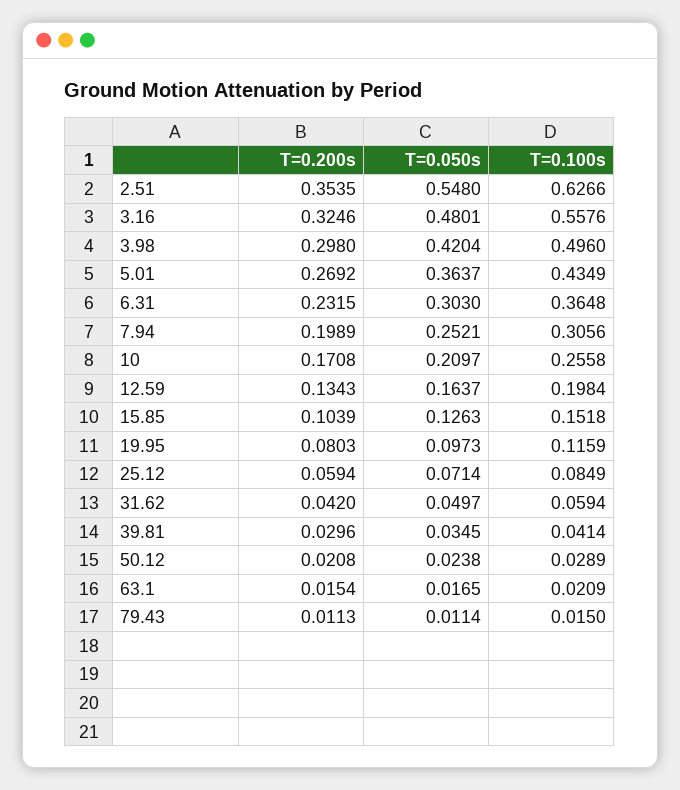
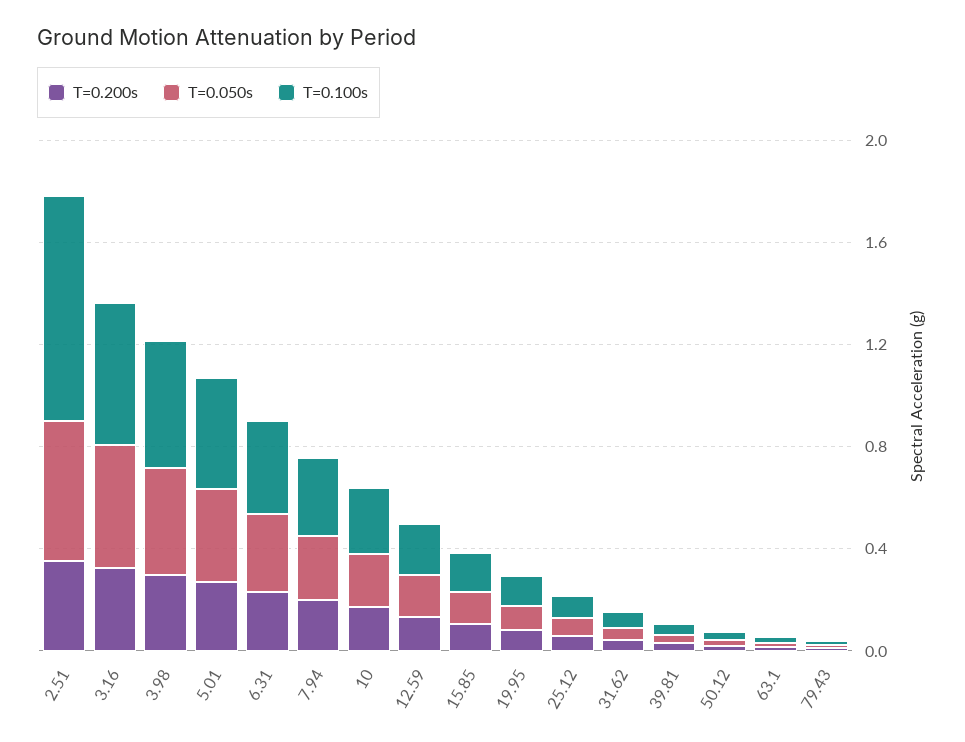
  {
    "T=0.200s": {
      "2.51": 0.3535,
      "3.16": 0.3246,
      "3.98": 0.298,
      "5.01": 0.2692,
      "6.31": 0.2315,
      "7.94": 0.1989,
      "10": 0.1708,
      "12.59": 0.1343,
      "15.85": 0.1039,
      "19.95": 0.0803,
      "25.12": 0.0594,
      "31.62": 0.042,
      "39.81": 0.0296,
      "50.12": 0.0208,
      "63.1": 0.0154,
      "79.43": 0.0113
    },
    "T=0.050s": {
      "2.51": 0.548,
      "3.16": 0.4801,
      "3.98": 0.4204,
      "5.01": 0.3637,
      "6.31": 0.303,
      "7.94": 0.2521,
      "10": 0.2097,
      "12.59": 0.1637,
      "15.85": 0.1263,
      "19.95": 0.0973,
      "25.12": 0.0714,
      "31.62": 0.0497,
      "39.81": 0.0345,
      "50.12": 0.0238,
      "63.1": 0.0165,
      "79.43": 0.0114
    },
    "T=0.100s": {
-     "2.51": 0.6266,
+     "2.51": 0.9,
      "3.16": 0.5576,
      "3.98": 0.496,
      "5.01": 0.4349,
      "6.31": 0.3648,
      "7.94": 0.3056,
      "10": 0.2558,
      "12.59": 0.1984,
      "15.85": 0.1518,
      "19.95": 0.1159,
      "25.12": 0.0849,
      "31.62": 0.0594,
      "39.81": 0.0414,
      "50.12": 0.0289,
      "63.1": 0.0209,
      "79.43": 0.015
    }
  }

